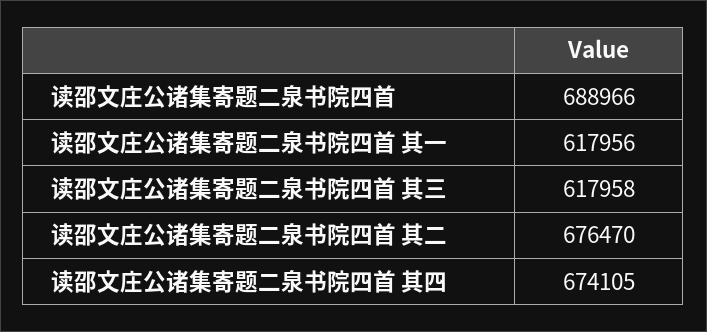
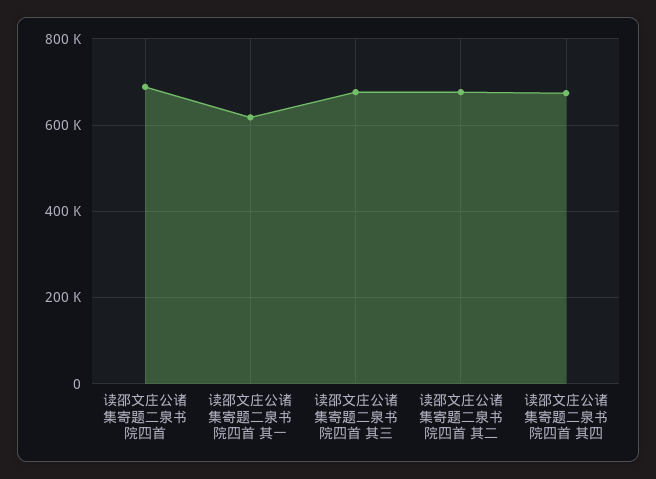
  {
    "读邵文庄公诸集寄题二泉书院四首": 688966,
    "读邵文庄公诸集寄题二泉书院四首 其一": 617956,
-   "读邵文庄公诸集寄题二泉书院四首 其三": 617958,
+   "读邵文庄公诸集寄题二泉书院四首 其三": 680000,
    "读邵文庄公诸集寄题二泉书院四首 其二": 676470,
    "读邵文庄公诸集寄题二泉书院四首 其四": 674105
  }

